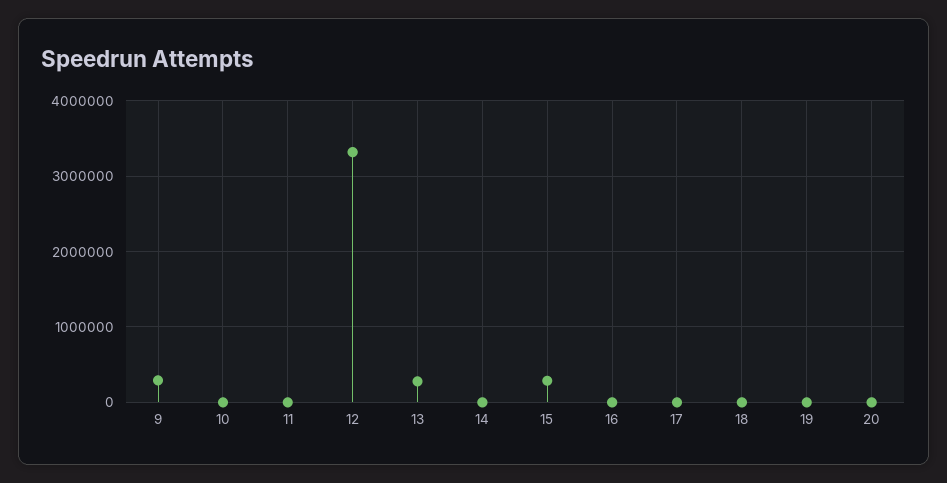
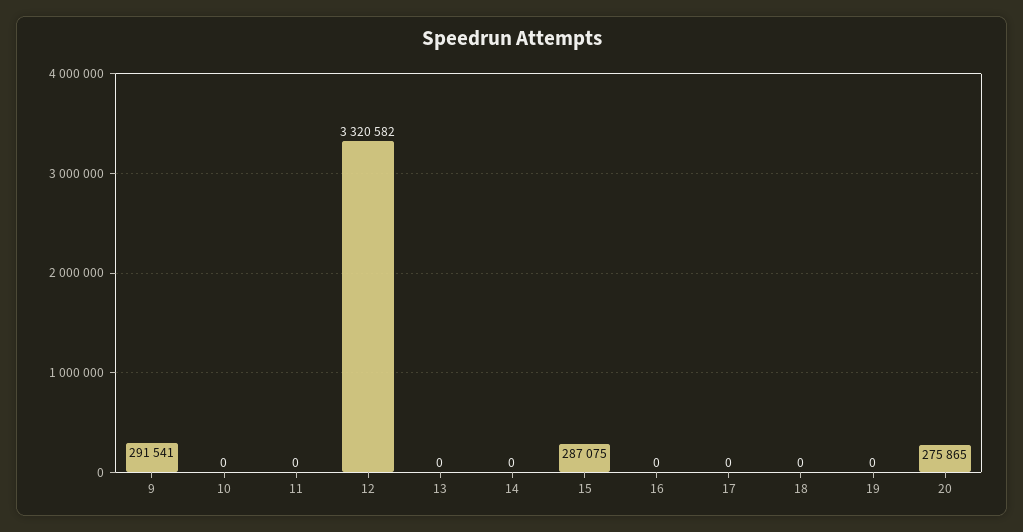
  {
    "9": 291541,
    "10": 0,
    "11": 0,
    "12": 3320582,
-   "13": 300000,
+   "13": 0,
    "14": 0,
    "15": 287075,
    "16": 0,
    "17": 0,
    "18": 0,
    "19": 0,
-   "20": 0
+   "20": 275865
  }

